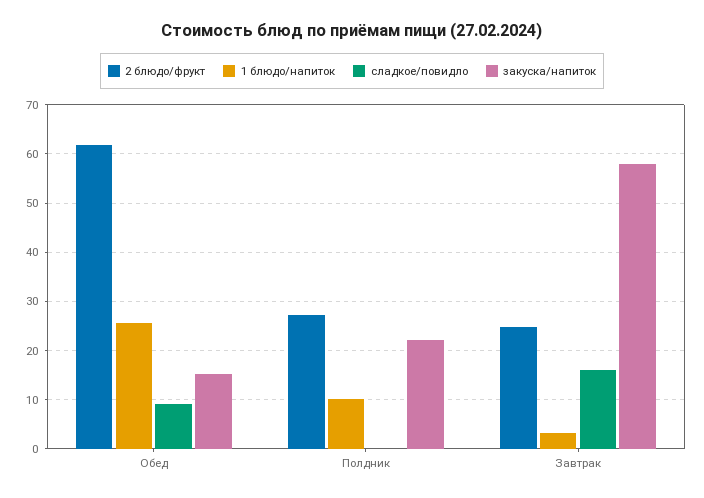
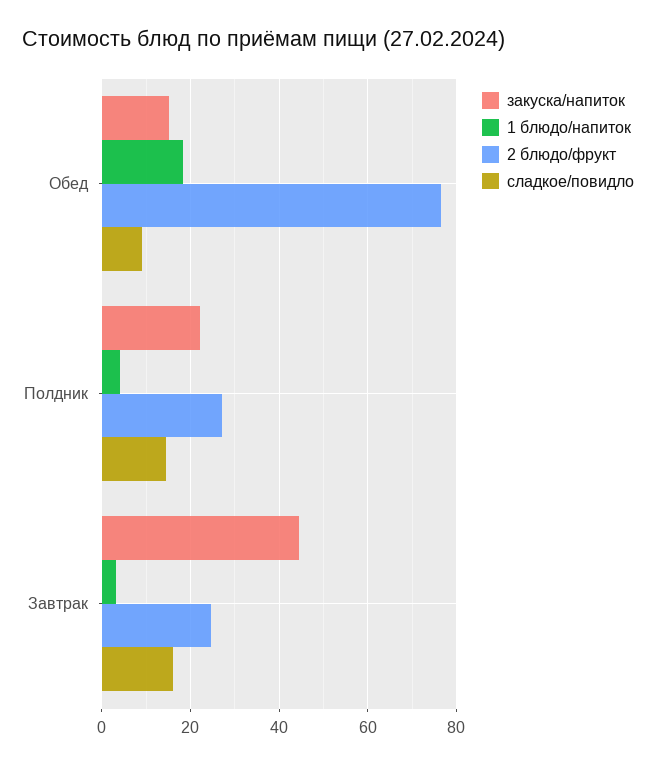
  {
    "2 блюдо/фрукт": {
-     "Обед": 62,
+     "Обед": 76,
      "Полдник": 28,
      "Завтрак": 24
    },
    "1 блюдо/напиток": {
-     "Обед": 26,
+     "Обед": 18,
-     "Полдник": 10,
+     "Полдник": 4,
      "Завтрак": 4
    },
    "сладкое/повидло": {
      "Обед": 10,
-     "Полдник": 0,
+     "Полдник": 14,
      "Завтрак": 16
    },
    "закуска/напиток": {
      "Обед": 16,
      "Полдник": 22,
-     "Завтрак": 58
+     "Завтрак": 44
    }
  }

